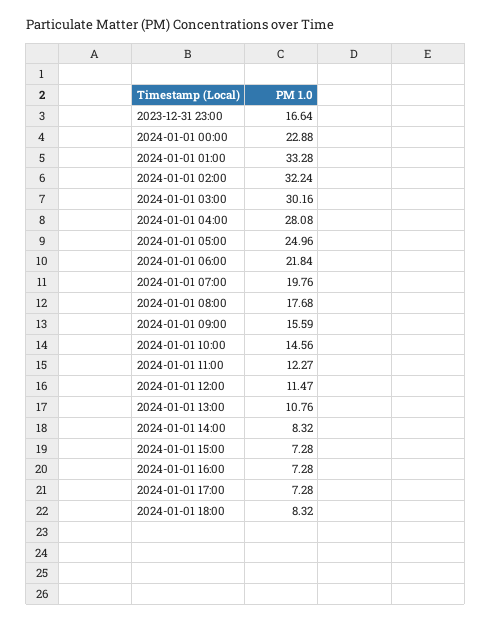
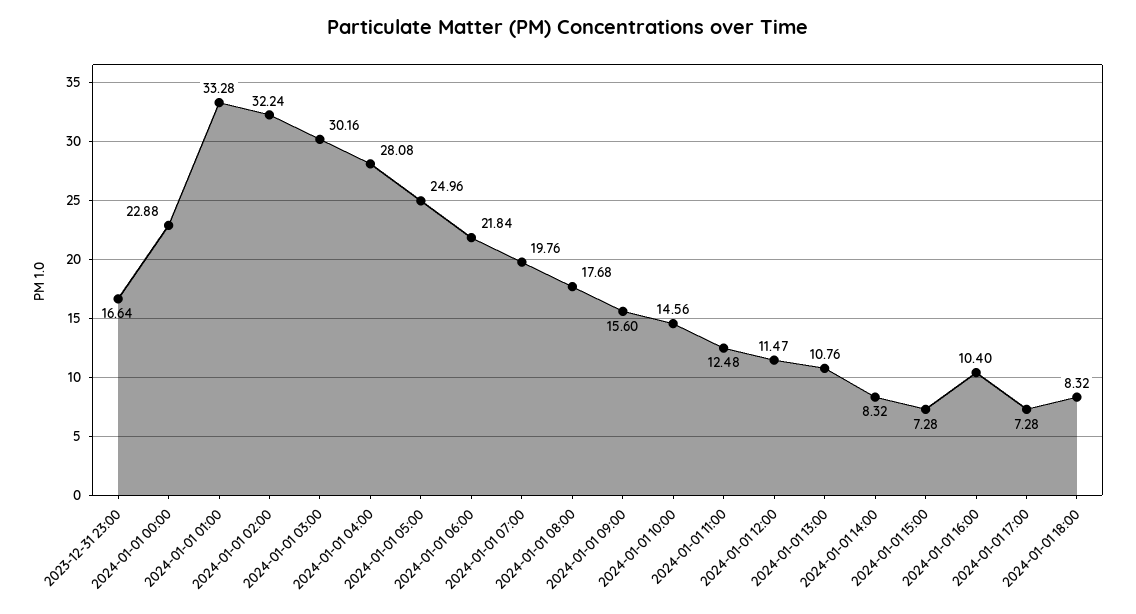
  {
    "2023-12-31 23:00": 16.64,
    "2024-01-01 00:00": 22.88,
    "2024-01-01 01:00": 33.28,
    "2024-01-01 02:00": 32.24,
    "2024-01-01 03:00": 30.16,
    "2024-01-01 04:00": 28.08,
    "2024-01-01 05:00": 24.96,
    "2024-01-01 06:00": 21.84,
    "2024-01-01 07:00": 19.76,
    "2024-01-01 08:00": 17.68,
-   "2024-01-01 09:00": 15.59,
+   "2024-01-01 09:00": 15.6,
    "2024-01-01 10:00": 14.56,
-   "2024-01-01 11:00": 12.27,
+   "2024-01-01 11:00": 12.48,
    "2024-01-01 12:00": 11.47,
    "2024-01-01 13:00": 10.76,
    "2024-01-01 14:00": 8.32,
    "2024-01-01 15:00": 7.28,
-   "2024-01-01 16:00": 7.28,
+   "2024-01-01 16:00": 10.4,
    "2024-01-01 17:00": 7.28,
    "2024-01-01 18:00": 8.32
  }

